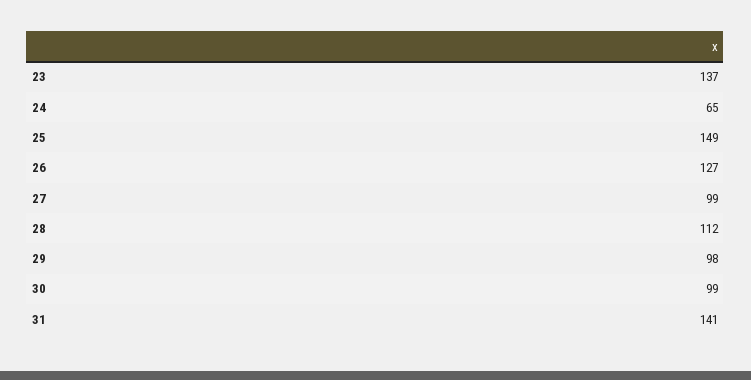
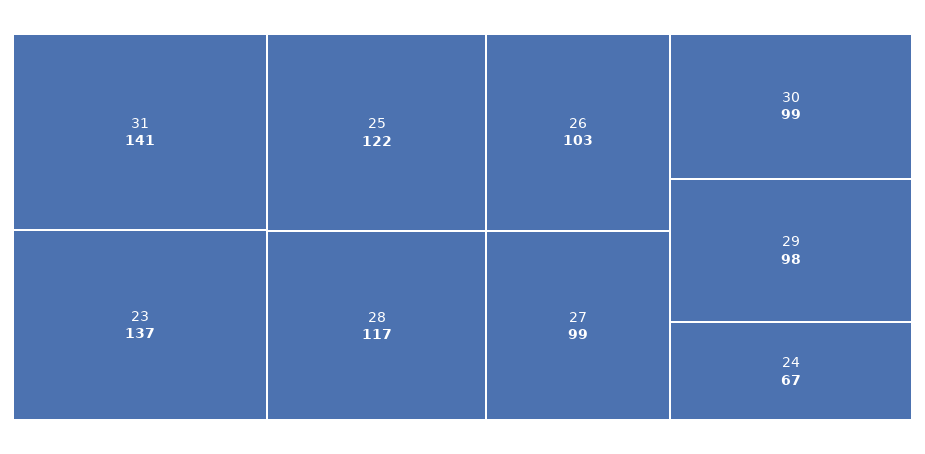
  {
    "23": 137,
-   "24": 65,
+   "24": 67,
-   "25": 149,
+   "25": 122,
-   "26": 127,
+   "26": 103,
    "27": 99,
-   "28": 112,
+   "28": 117,
    "29": 98,
    "30": 99,
    "31": 141
  }

